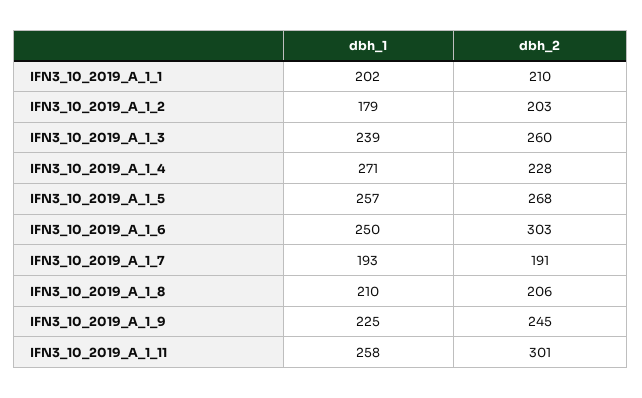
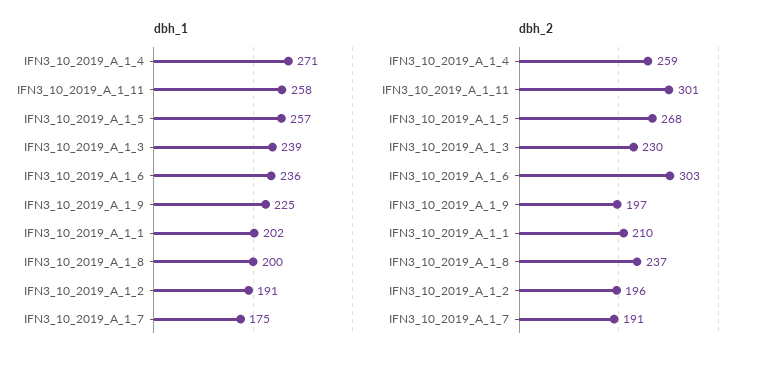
  {
    "dbh_1": {
      "IFN3_10_2019_A_1_1": 202,
-     "IFN3_10_2019_A_1_2": 179,
+     "IFN3_10_2019_A_1_2": 191,
      "IFN3_10_2019_A_1_3": 239,
      "IFN3_10_2019_A_1_4": 271,
      "IFN3_10_2019_A_1_5": 257,
-     "IFN3_10_2019_A_1_6": 250,
+     "IFN3_10_2019_A_1_6": 236,
-     "IFN3_10_2019_A_1_7": 193,
+     "IFN3_10_2019_A_1_7": 175,
-     "IFN3_10_2019_A_1_8": 210,
+     "IFN3_10_2019_A_1_8": 200,
      "IFN3_10_2019_A_1_9": 225,
      "IFN3_10_2019_A_1_11": 258
    },
    "dbh_2": {
      "IFN3_10_2019_A_1_1": 210,
-     "IFN3_10_2019_A_1_2": 203,
+     "IFN3_10_2019_A_1_2": 196,
-     "IFN3_10_2019_A_1_3": 260,
+     "IFN3_10_2019_A_1_3": 230,
-     "IFN3_10_2019_A_1_4": 228,
+     "IFN3_10_2019_A_1_4": 259,
      "IFN3_10_2019_A_1_5": 268,
      "IFN3_10_2019_A_1_6": 303,
      "IFN3_10_2019_A_1_7": 191,
-     "IFN3_10_2019_A_1_8": 206,
+     "IFN3_10_2019_A_1_8": 237,
-     "IFN3_10_2019_A_1_9": 245,
+     "IFN3_10_2019_A_1_9": 197,
      "IFN3_10_2019_A_1_11": 301
    }
  }

